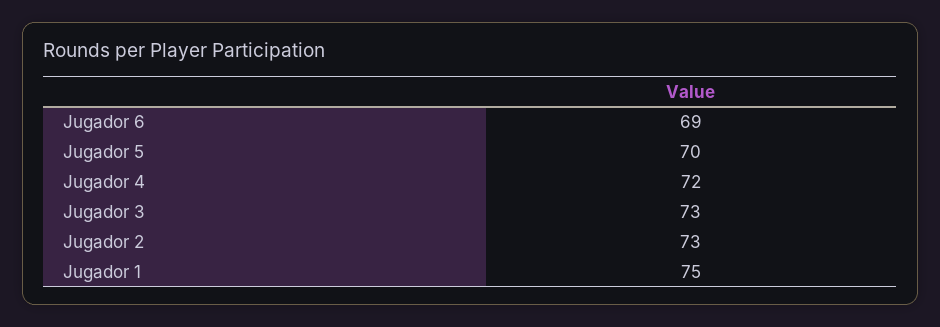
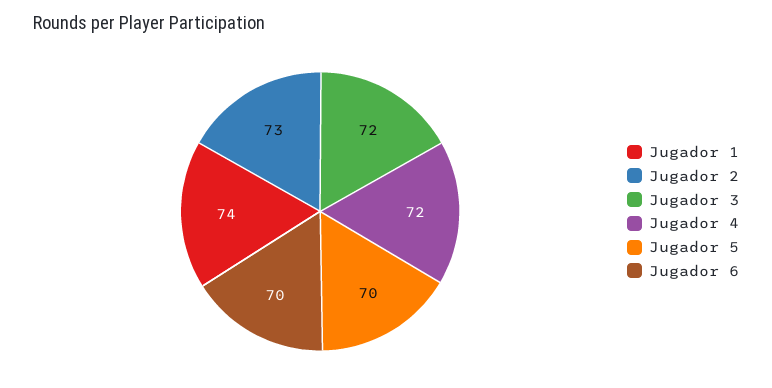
  {
-   "Jugador 6": 69,
+   "Jugador 6": 70,
    "Jugador 5": 70,
    "Jugador 4": 72,
-   "Jugador 3": 73,
+   "Jugador 3": 72,
    "Jugador 2": 73,
-   "Jugador 1": 75
+   "Jugador 1": 74
  }

